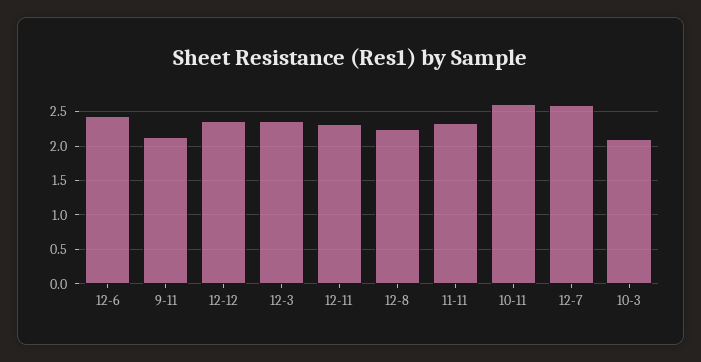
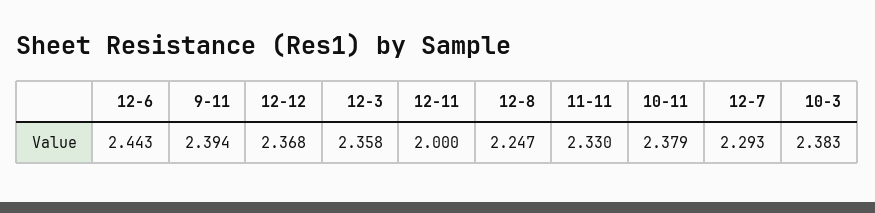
  {
    "12-6": 2.443,
-   "9-11": 2.1,
+   "9-11": 2.394,
    "12-12": 2.368,
    "12-3": 2.358,
-   "12-11": 2.3,
+   "12-11": 2,
    "12-8": 2.247,
    "11-11": 2.33,
-   "10-11": 2.6,
+   "10-11": 2.379,
-   "12-7": 2.6,
+   "12-7": 2.293,
-   "10-3": 2.1
+   "10-3": 2.383
  }

